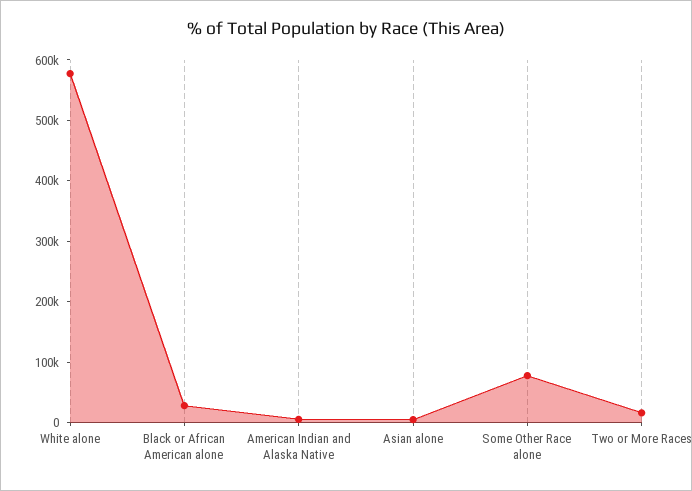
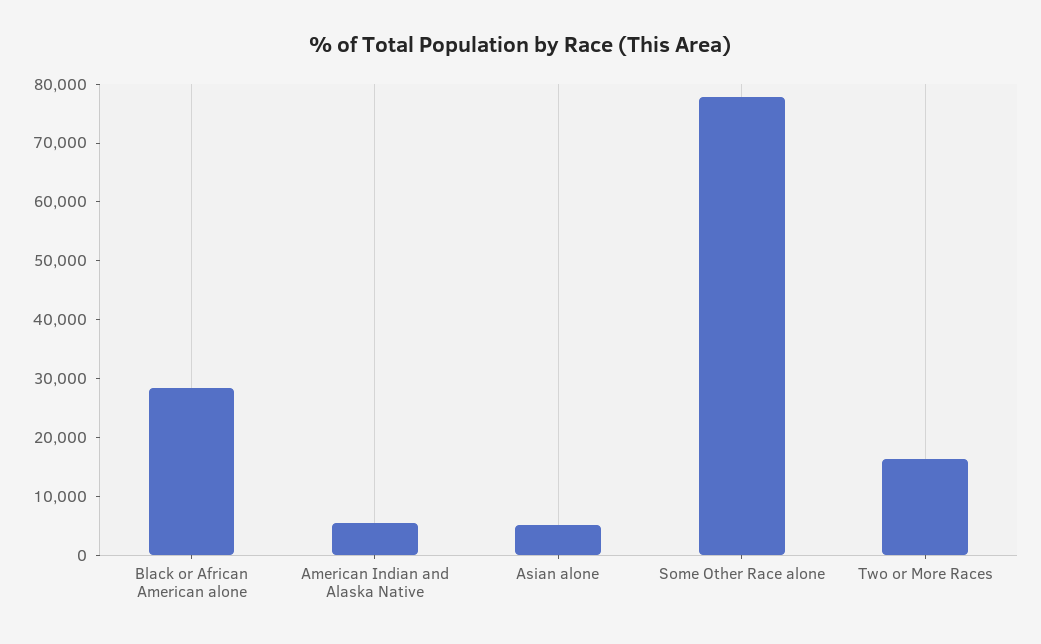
  {
-   "White alone": 580000,
    "Black or African American alone": 28000,
    "American Indian and Alaska Native": 6000,
    "Asian alone": 6000,
    "Some Other Race alone": 78000,
    "Two or More Races": 16000
  }

